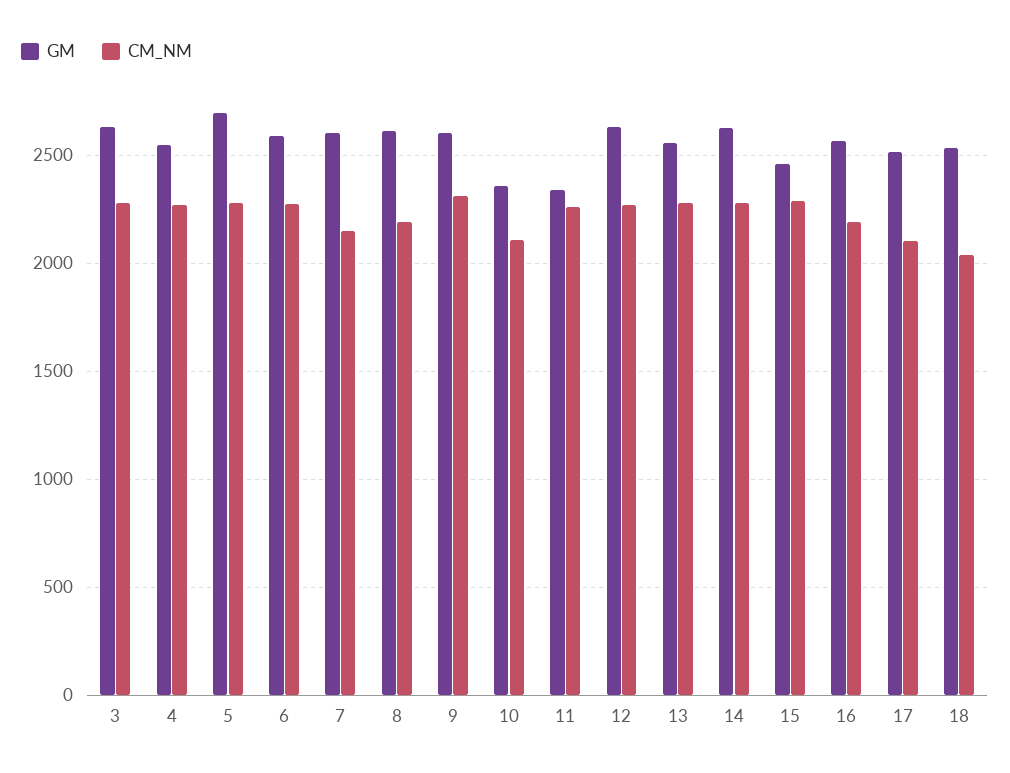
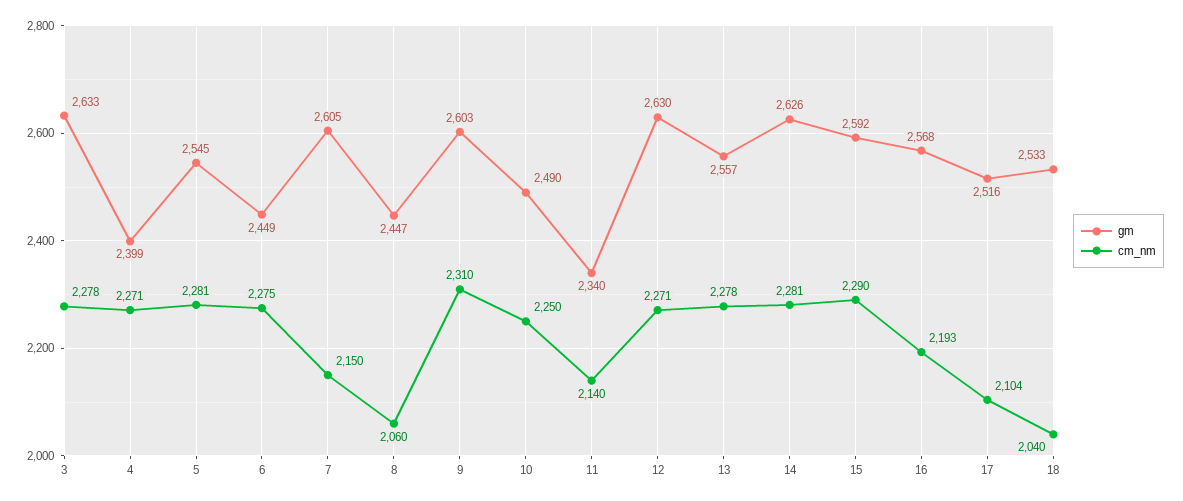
  {
    "GM": {
      "3": 2633,
-     "4": 2550,
+     "4": 2399,
-     "5": 2700,
+     "5": 2545,
-     "6": 2600,
+     "6": 2449,
      "7": 2605,
-     "8": 2600,
+     "8": 2447,
      "9": 2603,
-     "10": 2350,
+     "10": 2490,
      "11": 2340,
      "12": 2630,
      "13": 2557,
      "14": 2626,
-     "15": 2450,
+     "15": 2592,
      "16": 2568,
      "17": 2516,
      "18": 2533
    },
    "CM_NM": {
      "3": 2278,
      "4": 2271,
      "5": 2281,
      "6": 2275,
      "7": 2150,
-     "8": 2200,
+     "8": 2060,
      "9": 2310,
-     "10": 2100,
+     "10": 2250,
-     "11": 2250,
+     "11": 2140,
      "12": 2271,
      "13": 2278,
      "14": 2281,
      "15": 2290,
      "16": 2193,
      "17": 2104,
      "18": 2040
    }
  }

